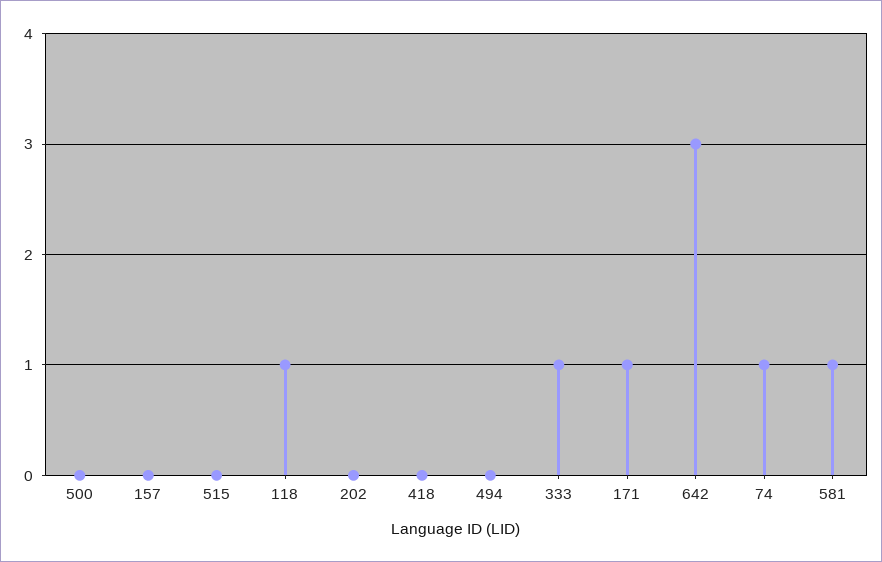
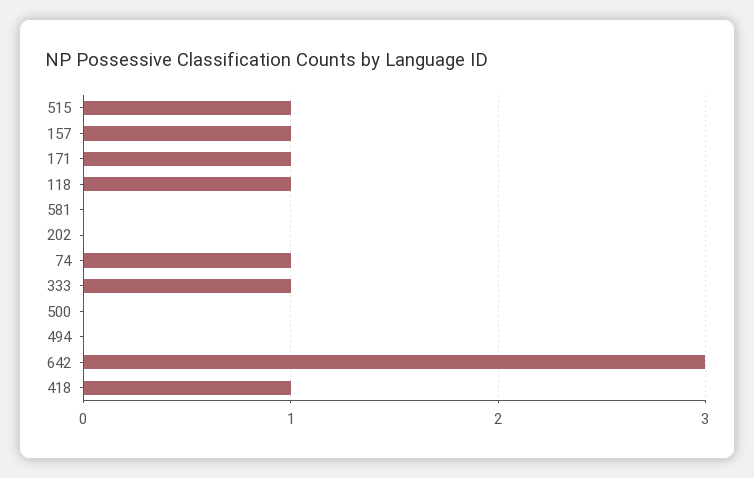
  {
    "500": 0,
-   "157": 0,
+   "157": 1,
-   "515": 0,
+   "515": 1,
    "118": 1,
    "202": 0,
-   "418": 0,
+   "418": 1,
    "494": 0,
    "333": 1,
    "171": 1,
    "642": 3,
    "74": 1,
-   "581": 1
+   "581": 0
  }

